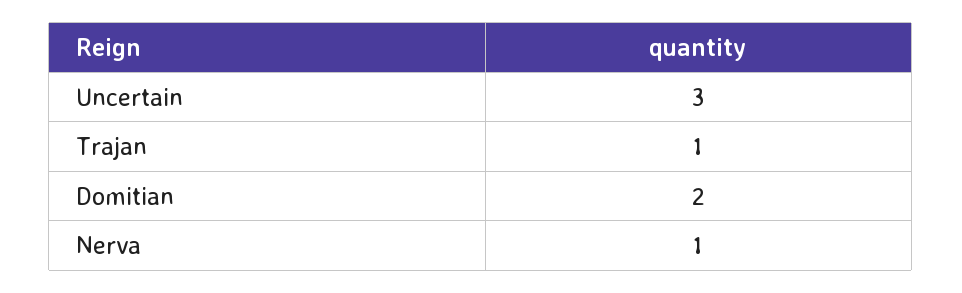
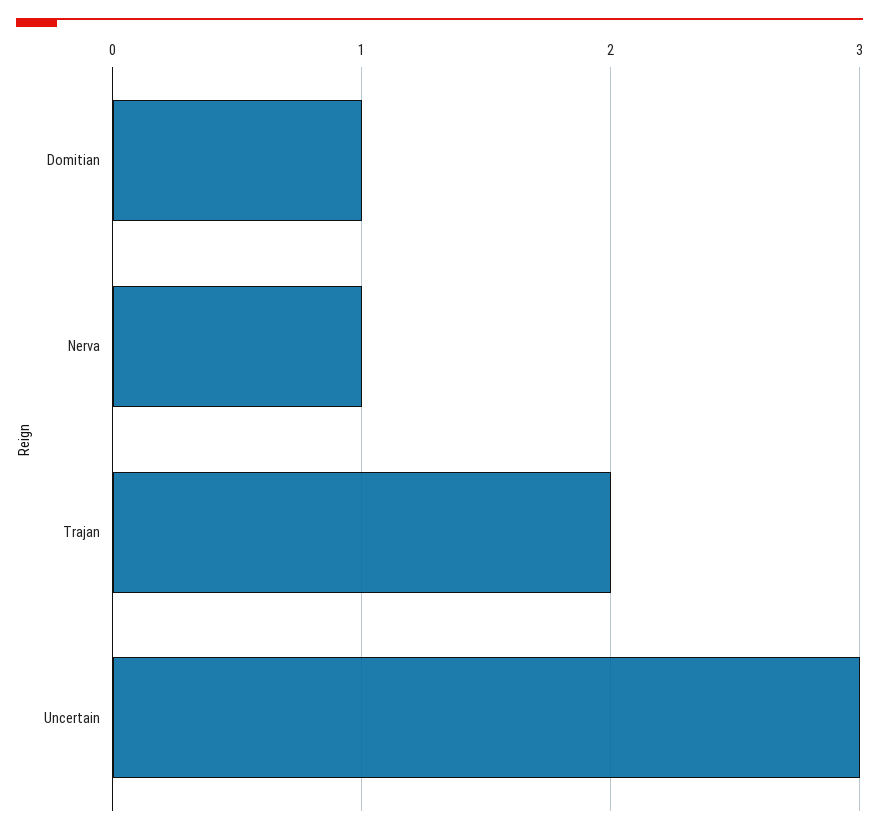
  {
    "Uncertain": 3,
-   "Trajan": 1,
+   "Trajan": 2,
-   "Domitian": 2,
+   "Domitian": 1,
    "Nerva": 1
  }

